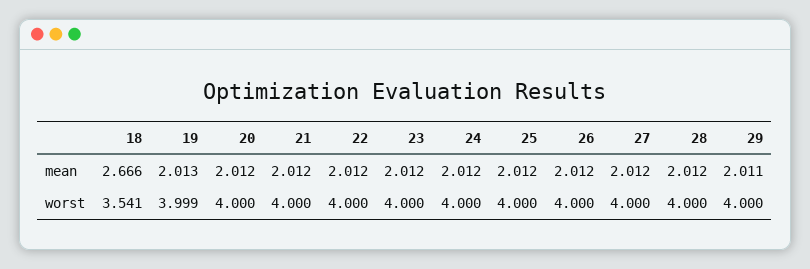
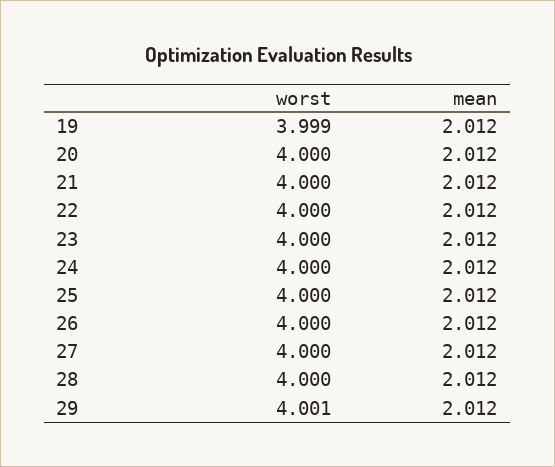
  {
-   "18": {
-     "mean": 2.666,
-     "worst": 3.541
-   },
    "19": {
-     "mean": 2.013,
+     "mean": 2.012,
      "worst": 3.999
    },
    "20": {
      "mean": 2.012,
      "worst": 4
    },
    "21": {
      "mean": 2.012,
      "worst": 4
    },
    "22": {
      "mean": 2.012,
      "worst": 4
    },
    "23": {
      "mean": 2.012,
      "worst": 4
    },
    "24": {
      "mean": 2.012,
      "worst": 4
    },
    "25": {
      "mean": 2.012,
      "worst": 4
    },
    "26": {
      "mean": 2.012,
      "worst": 4
    },
    "27": {
      "mean": 2.012,
      "worst": 4
    },
    "28": {
      "mean": 2.012,
      "worst": 4
    },
    "29": {
-     "mean": 2.011,
+     "mean": 2.012,
-     "worst": 4
+     "worst": 4.001
    }
  }

